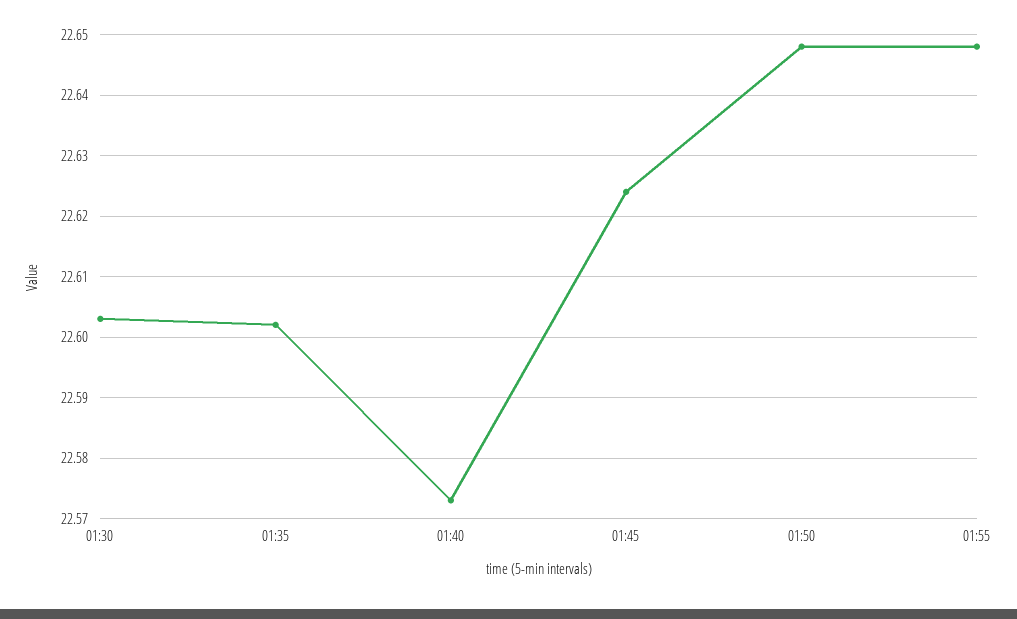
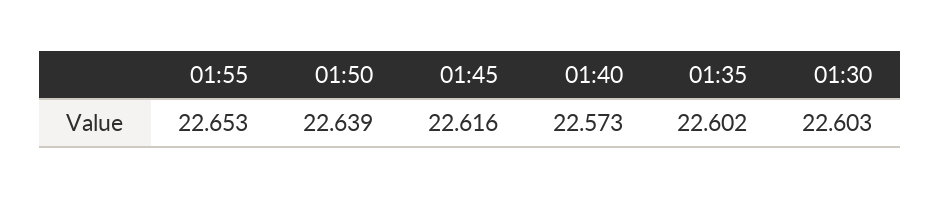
  {
    "01:30": 22.603,
    "01:35": 22.602,
    "01:40": 22.573,
-   "01:45": 22.624,
+   "01:45": 22.616,
-   "01:50": 22.648,
+   "01:50": 22.639,
-   "01:55": 22.648
+   "01:55": 22.653
  }

